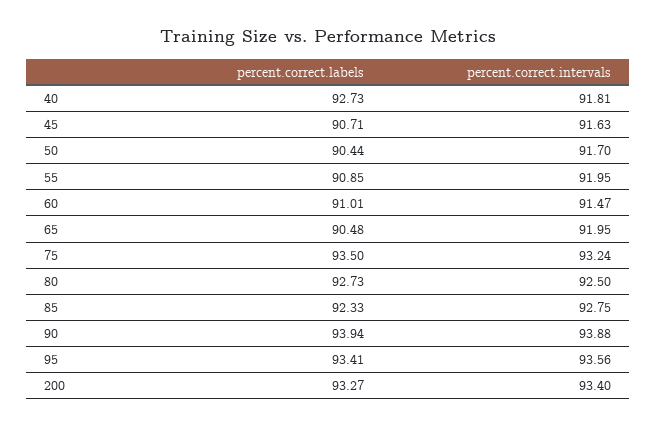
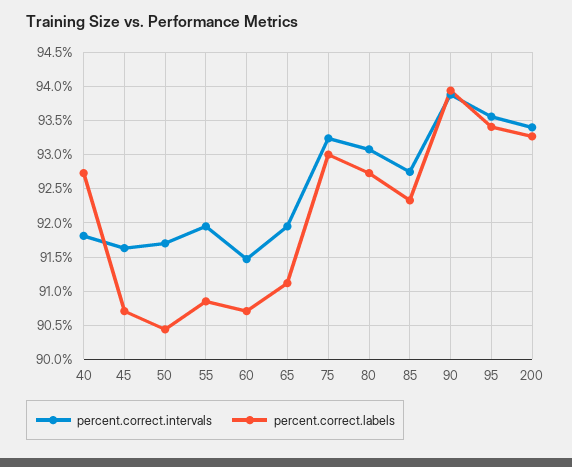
  {
    "percent.correct.labels": {
      "40": 92.73,
      "45": 90.71,
      "50": 90.44,
      "55": 90.85,
-     "60": 91.01,
+     "60": 90.7,
-     "65": 90.48,
+     "65": 91.1,
-     "75": 93.5,
+     "75": 93,
      "80": 92.73,
      "85": 92.33,
      "90": 93.94,
      "95": 93.41,
      "200": 93.27
    },
    "percent.correct.intervals": {
      "40": 91.81,
      "45": 91.63,
      "50": 91.7,
      "55": 91.95,
      "60": 91.47,
      "65": 91.95,
      "75": 93.24,
-     "80": 92.5,
+     "80": 93.1,
      "85": 92.75,
      "90": 93.88,
      "95": 93.56,
      "200": 93.4
    }
  }

